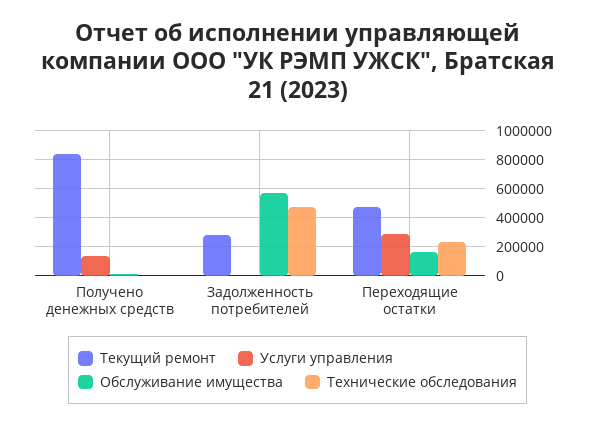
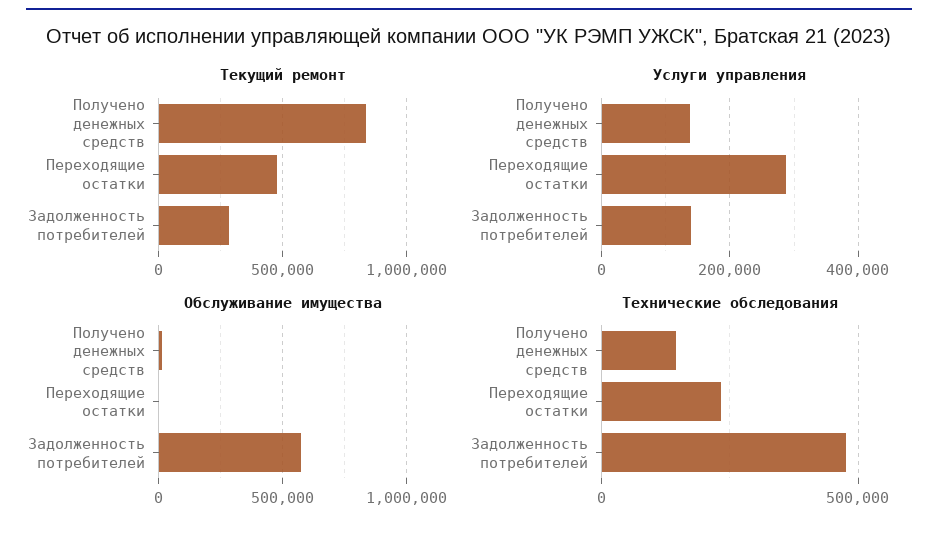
  {
    "Текущий ремонт": {
      "Получено денежных средств": 850000,
      "Задолженность потребителей": 300000,
      "Переходящие остатки": 500000
    },
    "Услуги управления": {
      "Получено денежных средств": 140000,
-     "Задолженность потребителей": 0,
+     "Задолженность потребителей": 140000,
      "Переходящие остатки": 280000
    },
    "Обслуживание имущества": {
      "Получено денежных средств": 0,
      "Задолженность потребителей": 550000,
-     "Переходящие остатки": 150000
+     "Переходящие остатки": 0
    },
    "Технические обследования": {
-     "Получено денежных средств": 0,
+     "Получено денежных средств": 150000,
      "Задолженность потребителей": 500000,
      "Переходящие остатки": 250000
    }
  }

